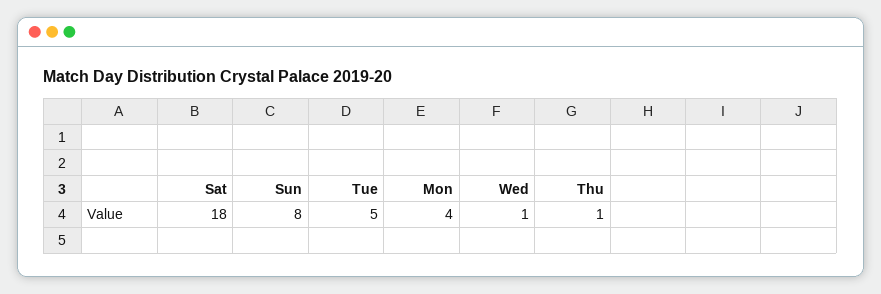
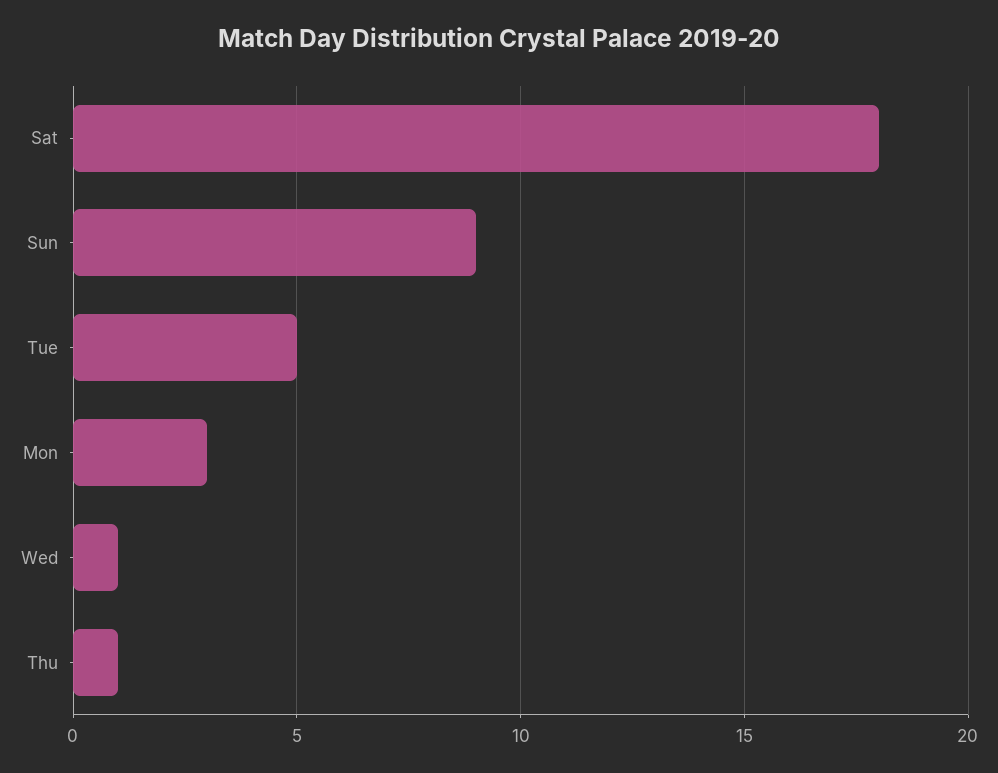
  {
    "Sat": 18,
-   "Sun": 8,
+   "Sun": 9,
    "Tue": 5,
-   "Mon": 4,
+   "Mon": 3,
    "Wed": 1,
    "Thu": 1
  }

